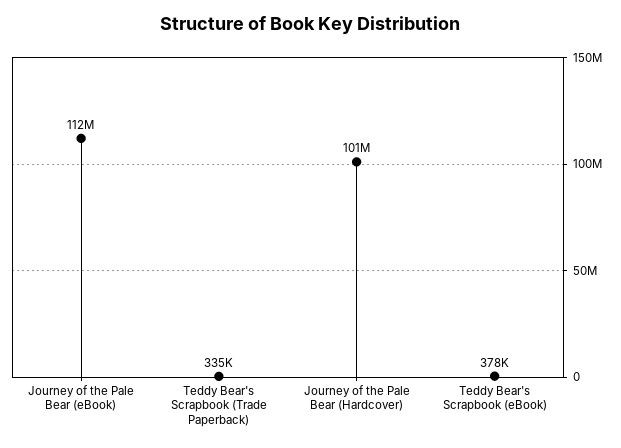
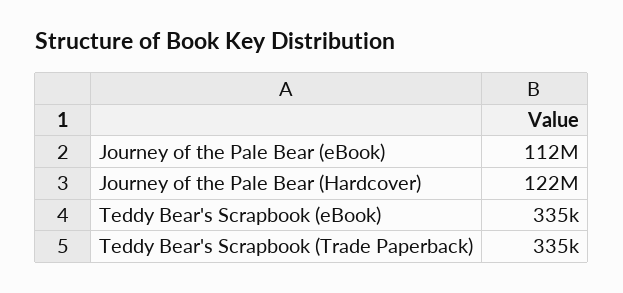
  {
    "Journey of the Pale Bear (eBook)": 112000000,
    "Teddy Bear's Scrapbook (Trade Paperback)": 335000,
-   "Journey of the Pale Bear (Hardcover)": 101000000,
+   "Journey of the Pale Bear (Hardcover)": 122000000,
-   "Teddy Bear's Scrapbook (eBook)": 378000
+   "Teddy Bear's Scrapbook (eBook)": 335000
  }

